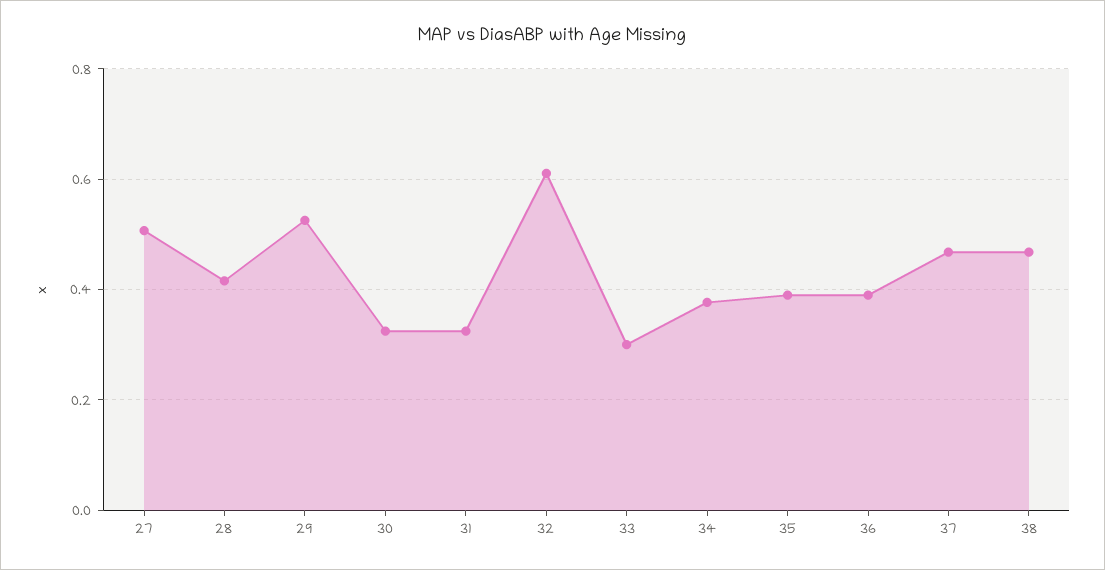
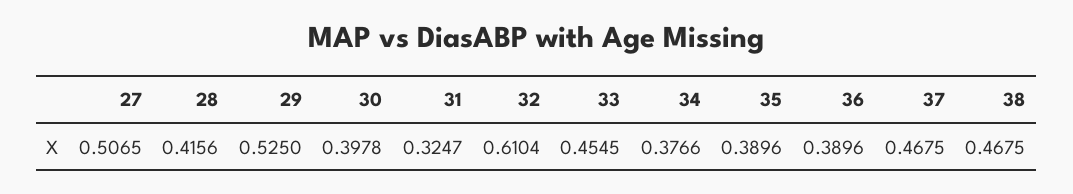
  {
    "27": 0.5065,
    "28": 0.4156,
    "29": 0.525,
-   "30": 0.32,
+   "30": 0.3978,
    "31": 0.3247,
    "32": 0.6104,
-   "33": 0.3,
+   "33": 0.4545,
    "34": 0.3766,
    "35": 0.3896,
    "36": 0.3896,
    "37": 0.4675,
    "38": 0.4675
  }

